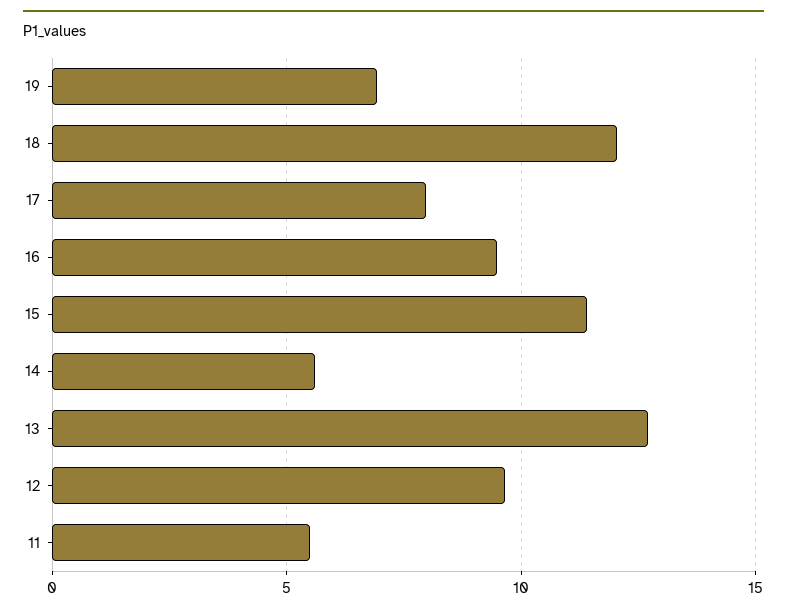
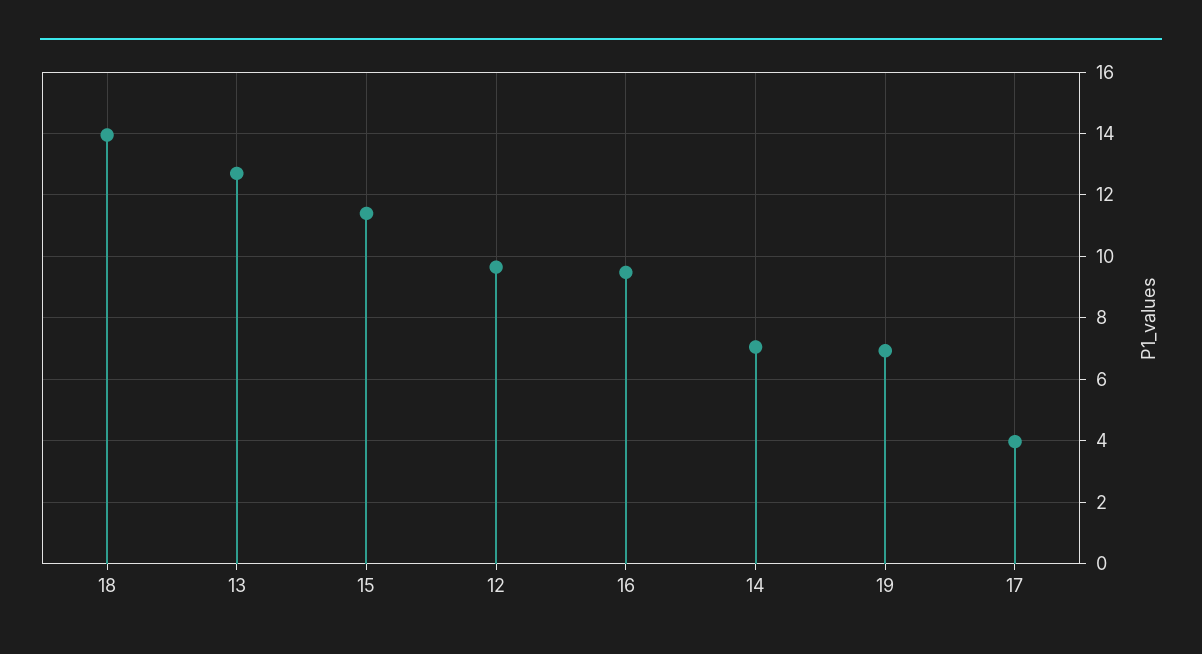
  {
    "19": 7,
-   "18": 12,
+   "18": 14,
-   "17": 8,
+   "17": 4,
    "16": 9.4,
    "15": 11.4,
-   "14": 5.5,
+   "14": 7,
    "13": 12.8,
-   "12": 9.6,
+   "12": 9.6
-   "11": 5.5
  }

